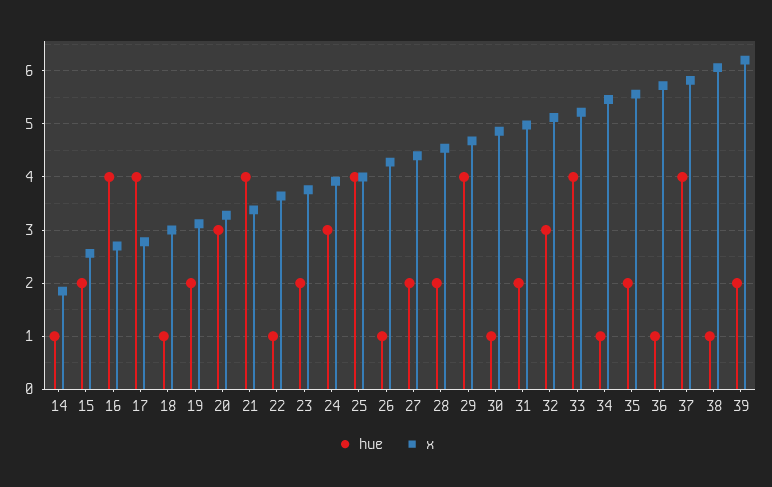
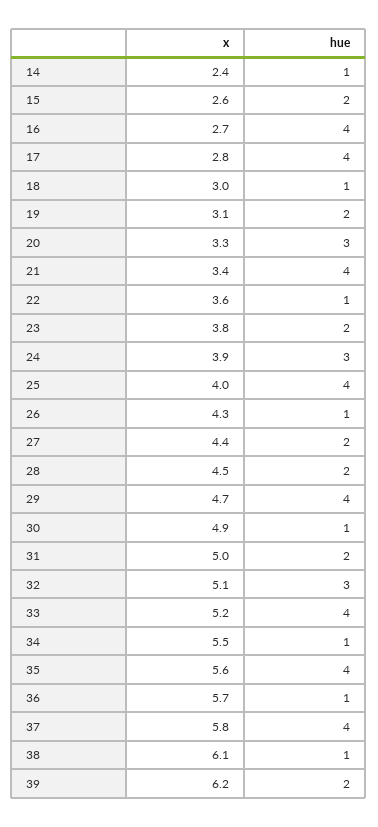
  {
    "hue": {
      "14": 1,
      "15": 2,
      "16": 4,
      "17": 4,
      "18": 1,
      "19": 2,
      "20": 3,
      "21": 4,
      "22": 1,
      "23": 2,
      "24": 3,
      "25": 4,
      "26": 1,
      "27": 2,
      "28": 2,
      "29": 4,
      "30": 1,
      "31": 2,
      "32": 3,
      "33": 4,
      "34": 1,
-     "35": 2,
+     "35": 4,
      "36": 1,
      "37": 4,
      "38": 1,
      "39": 2
    },
    "x": {
-     "14": 1.8,
+     "14": 2.4,
      "15": 2.6,
      "16": 2.7,
      "17": 2.8,
      "18": 3,
      "19": 3.1,
      "20": 3.3,
      "21": 3.4,
      "22": 3.6,
      "23": 3.8,
      "24": 3.9,
      "25": 4,
      "26": 4.3,
      "27": 4.4,
      "28": 4.5,
      "29": 4.7,
      "30": 4.9,
      "31": 5,
      "32": 5.1,
      "33": 5.2,
      "34": 5.5,
      "35": 5.6,
      "36": 5.7,
      "37": 5.8,
      "38": 6.1,
      "39": 6.2
    }
  }

